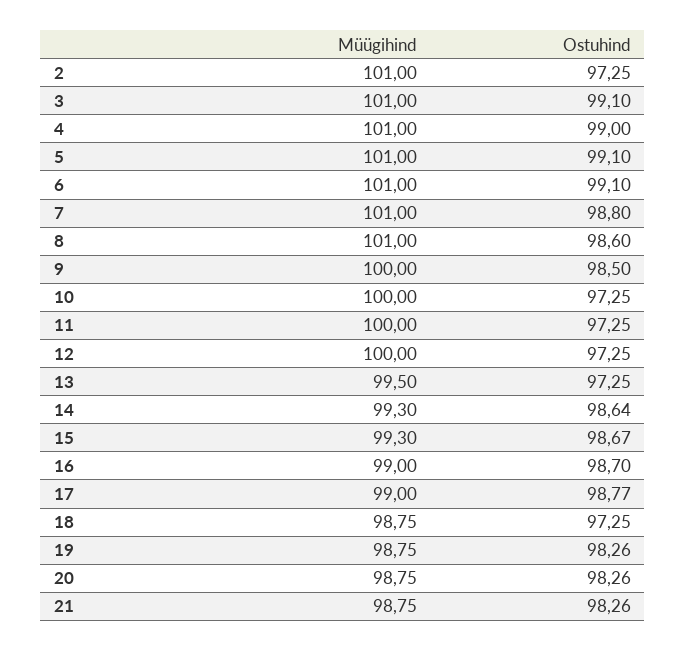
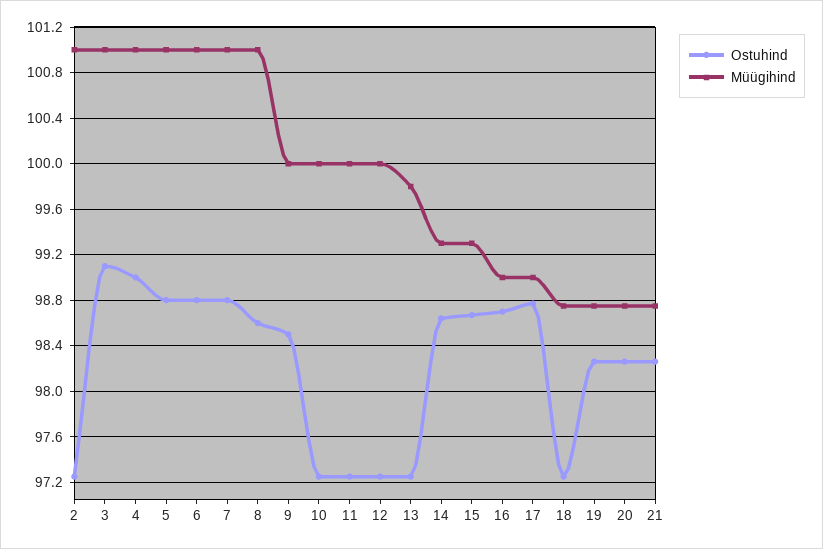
  {
    "Müügihind": {
      "2": 101,
      "3": 101,
      "4": 101,
      "5": 101,
      "6": 101,
      "7": 101,
      "8": 101,
      "9": 100,
      "10": 100,
      "11": 100,
      "12": 100,
-     "13": 99.5,
+     "13": 99.8,
      "14": 99.3,
      "15": 99.3,
      "16": 99,
      "17": 99,
      "18": 98.75,
      "19": 98.75,
      "20": 98.75,
      "21": 98.75
    },
    "Ostuhind": {
      "2": 97.25,
      "3": 99.1,
      "4": 99,
-     "5": 99.1,
+     "5": 98.8,
-     "6": 99.1,
+     "6": 98.8,
      "7": 98.8,
      "8": 98.6,
      "9": 98.5,
      "10": 97.25,
      "11": 97.25,
      "12": 97.25,
      "13": 97.25,
      "14": 98.64,
      "15": 98.67,
      "16": 98.7,
      "17": 98.77,
      "18": 97.25,
      "19": 98.26,
      "20": 98.26,
      "21": 98.26
    }
  }

